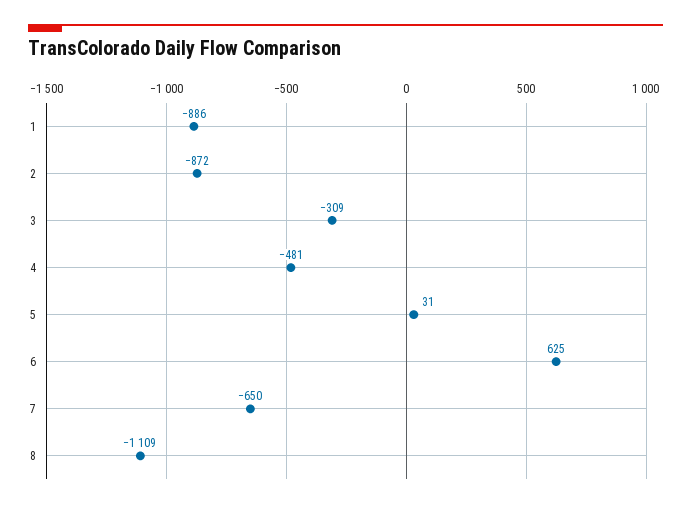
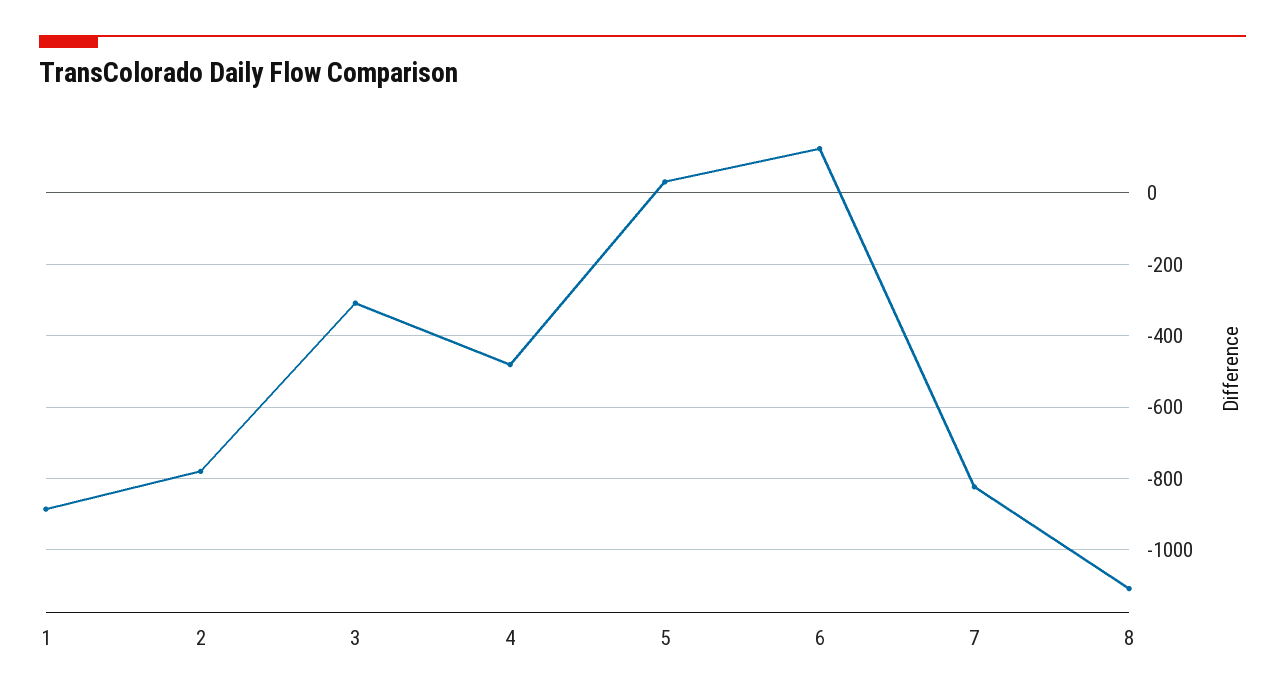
  {
    "1": -886,
-   "2": -872,
+   "2": -780,
    "3": -309,
    "4": -481,
    "5": 31,
-   "6": 625,
+   "6": 120,
-   "7": -650,
+   "7": -820,
    "8": -1109
  }

